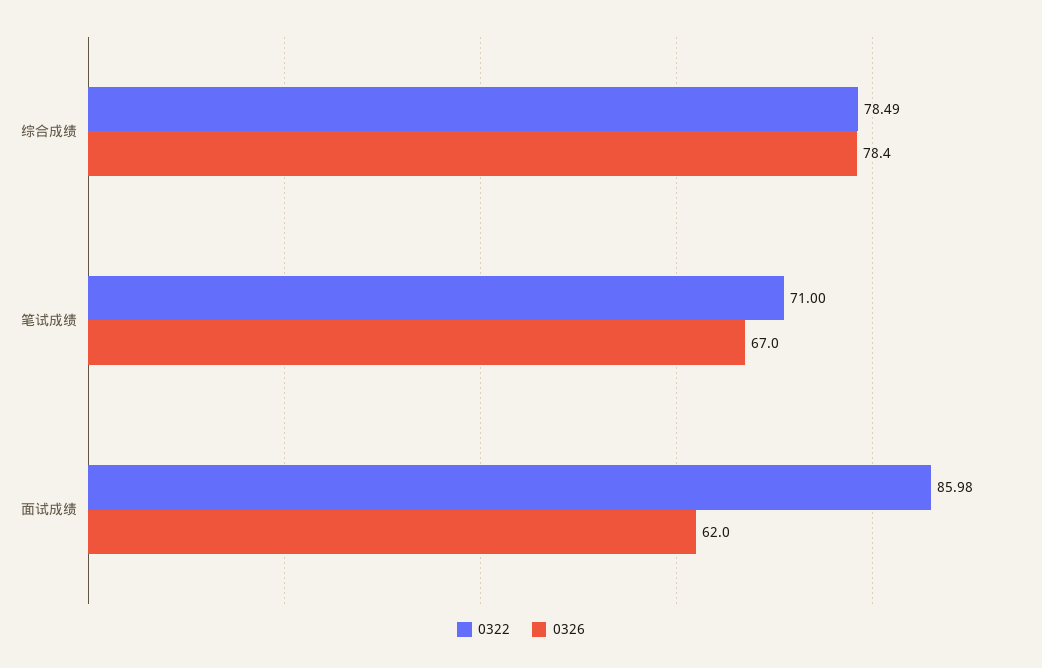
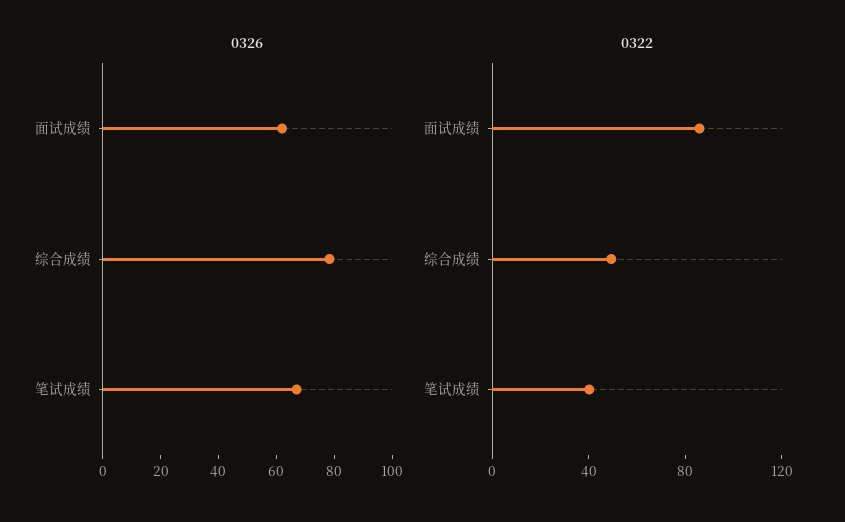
  {
    "0322": {
-     "综合成绩": 78.49,
+     "综合成绩": 50,
-     "笔试成绩": 71,
+     "笔试成绩": 40,
      "面试成绩": 85.98
    },
    "0326": {
      "综合成绩": 78.4,
      "笔试成绩": 67,
      "面试成绩": 62
    }
  }

